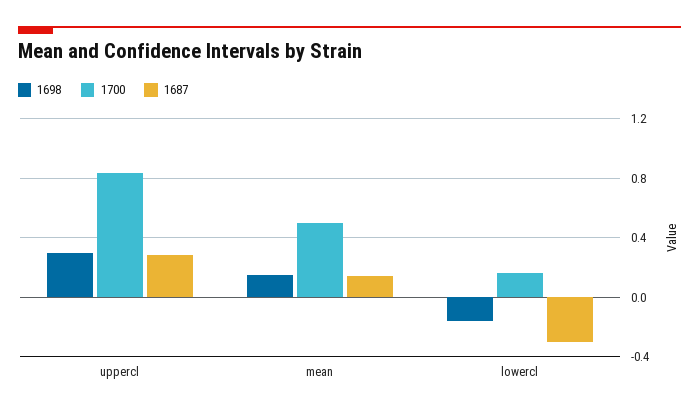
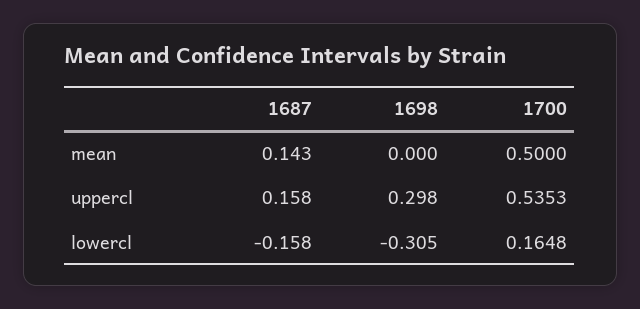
  {
    "1698": {
      "uppercl": 0.298,
-     "mean": 0.15,
+     "mean": 0,
-     "lowercl": -0.15
+     "lowercl": -0.305
    },
    "1700": {
-     "uppercl": 0.85,
+     "uppercl": 0.5353,
      "mean": 0.5,
      "lowercl": 0.1648
    },
    "1687": {
-     "uppercl": 0.3,
+     "uppercl": 0.158,
      "mean": 0.143,
-     "lowercl": -0.3
+     "lowercl": -0.158
    }
  }

